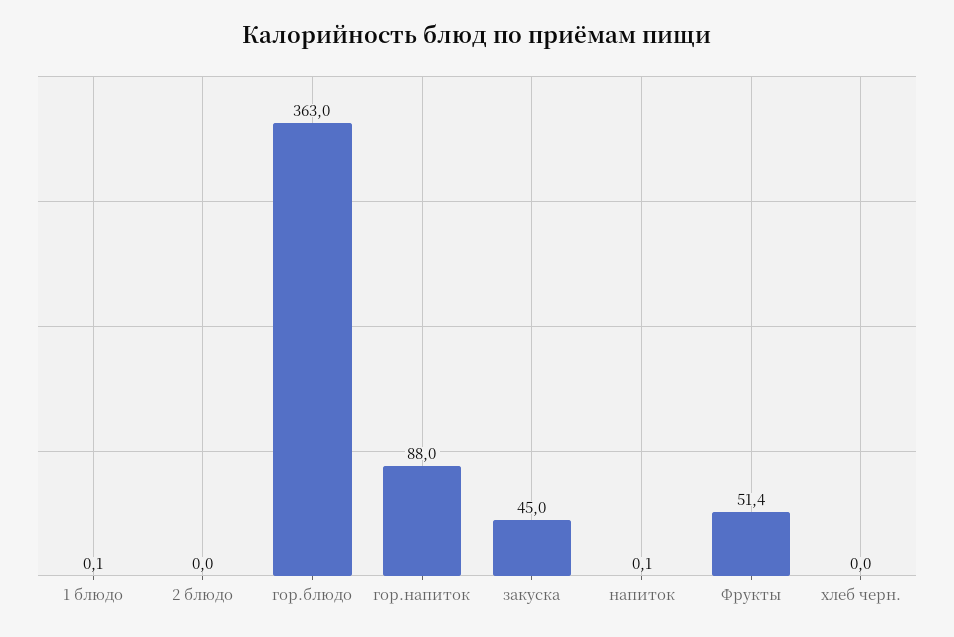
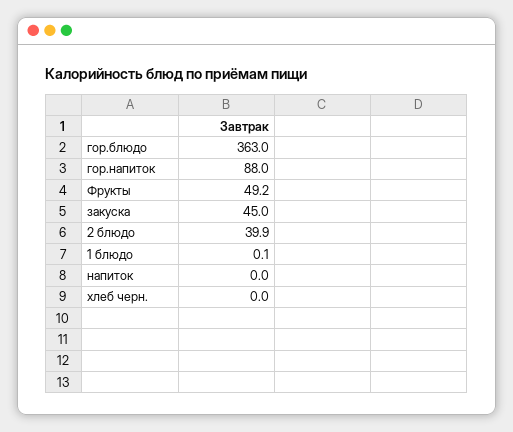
  {
    "1 блюдо": 0.1,
-   "2 блюдо": 0,
+   "2 блюдо": 39.9,
    "гор.блюдо": 363,
    "гор.напиток": 88,
    "закуска": 45,
-   "напиток": 0.1,
+   "напиток": 0,
-   "Фрукты": 51.4,
+   "Фрукты": 49.2,
    "хлеб черн.": 0
  }

